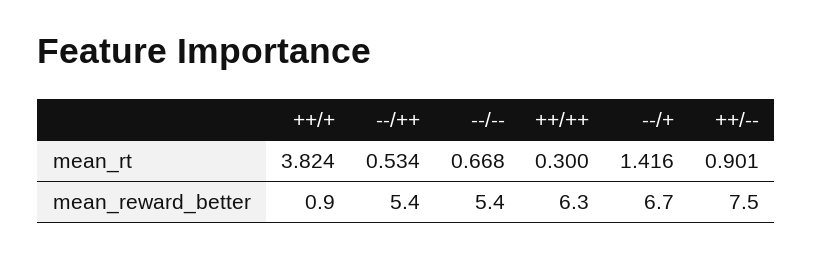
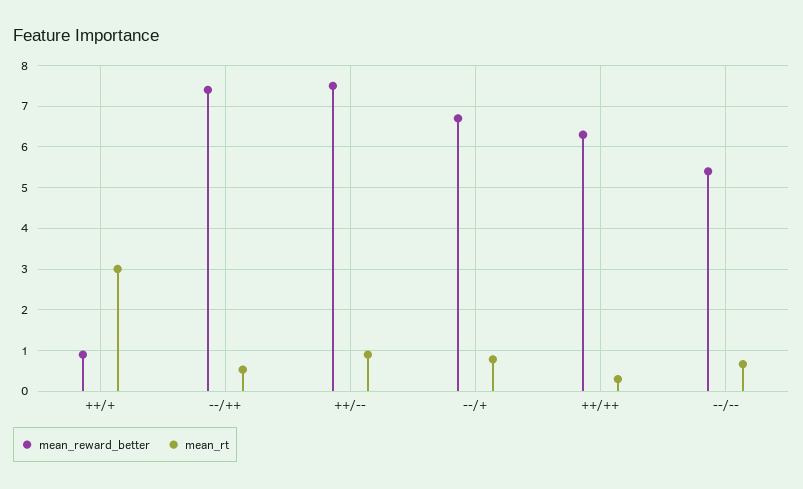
  {
    "mean_rt": {
-     "++/+": 3.824,
+     "++/+": 3,
      "--/++": 0.534,
      "--/--": 0.668,
      "++/++": 0.3,
-     "--/+": 1.416,
+     "--/+": 0.8,
      "++/--": 0.901
    },
    "mean_reward_better": {
      "++/+": 0.9,
-     "--/++": 5.4,
+     "--/++": 7.4,
      "--/--": 5.4,
      "++/++": 6.3,
      "--/+": 6.7,
      "++/--": 7.5
    }
  }

